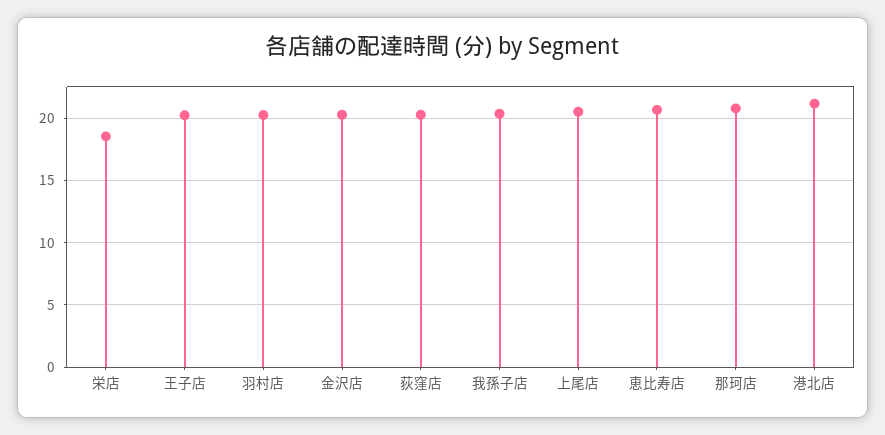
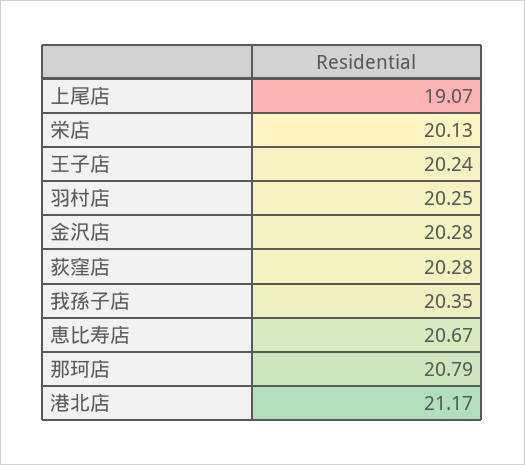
  {
-   "栄店": 18.5,
+   "栄店": 20.13,
    "王子店": 20.24,
    "羽村店": 20.25,
    "金沢店": 20.28,
    "荻窪店": 20.28,
    "我孫子店": 20.35,
-   "上尾店": 20.5,
+   "上尾店": 19.07,
    "恵比寿店": 20.67,
    "那珂店": 20.79,
    "港北店": 21.17
  }

